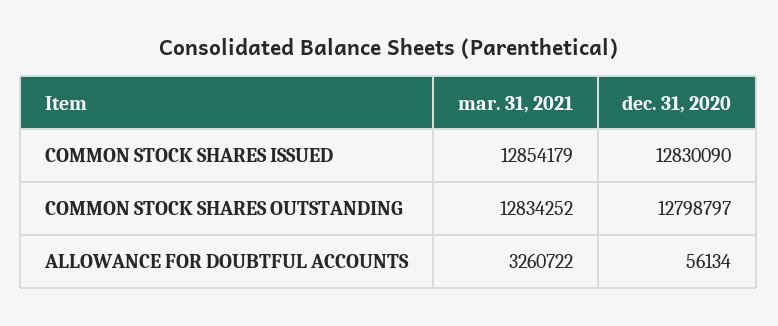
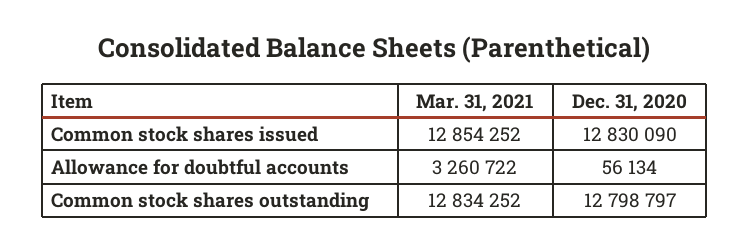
  {
    "mar. 31, 2021": {
-     "COMMON STOCK SHARES ISSUED": 12854179,
+     "COMMON STOCK SHARES ISSUED": 12854252,
      "COMMON STOCK SHARES OUTSTANDING": 12834252,
      "ALLOWANCE FOR DOUBTFUL ACCOUNTS": 3260722
    },
    "dec. 31, 2020": {
      "COMMON STOCK SHARES ISSUED": 12830090,
      "COMMON STOCK SHARES OUTSTANDING": 12798797,
      "ALLOWANCE FOR DOUBTFUL ACCOUNTS": 56134
    }
  }

